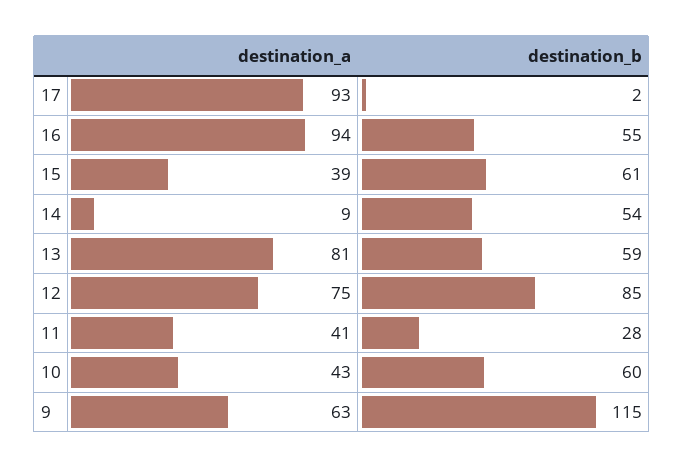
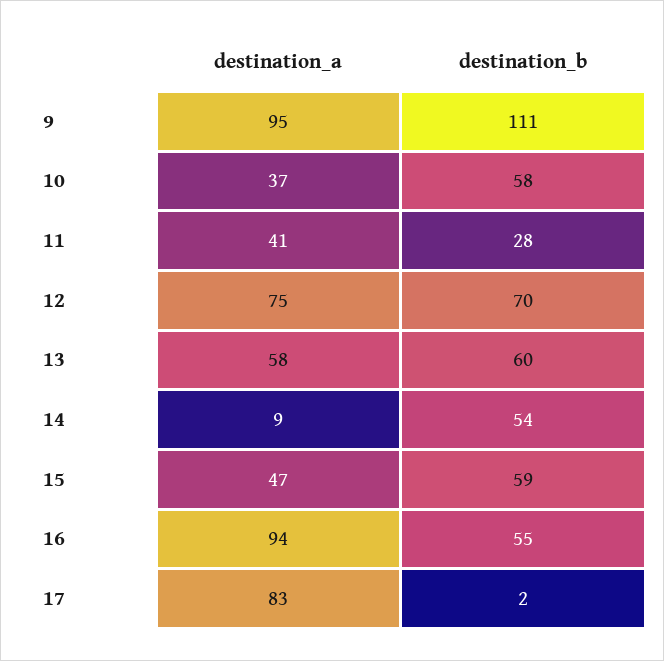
  {
    "destination_a": {
-     "17": 93,
+     "17": 83,
      "16": 94,
-     "15": 39,
+     "15": 47,
      "14": 9,
-     "13": 81,
+     "13": 58,
      "12": 75,
      "11": 41,
-     "10": 43,
+     "10": 37,
-     "9": 63
+     "9": 95
    },
    "destination_b": {
      "17": 2,
      "16": 55,
-     "15": 61,
+     "15": 59,
      "14": 54,
-     "13": 59,
+     "13": 60,
-     "12": 85,
+     "12": 70,
      "11": 28,
-     "10": 60,
+     "10": 58,
-     "9": 115
+     "9": 111
    }
  }

